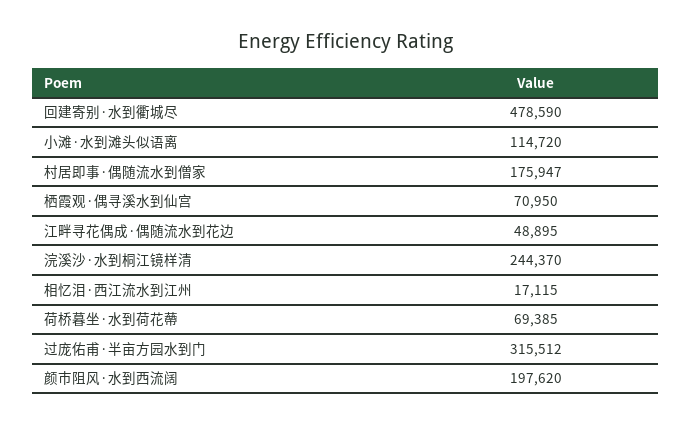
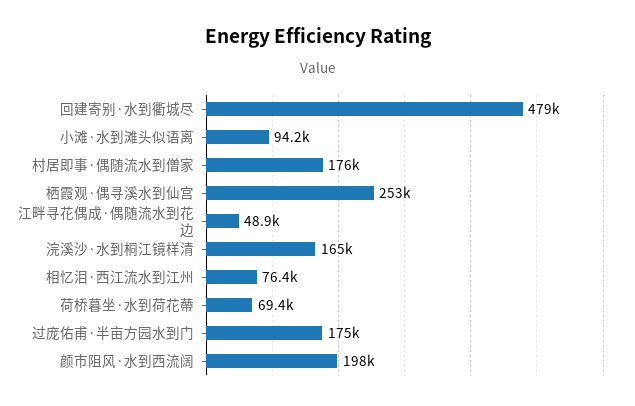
  {
    "回建寄别·水到衢城尽": 478590,
-   "小滩·水到滩头似语离": 114720,
+   "小滩·水到滩头似语离": 94200,
    "村居即事·偶随流水到僧家": 175947,
-   "栖霞观·偶寻溪水到仙宫": 70950,
+   "栖霞观·偶寻溪水到仙宫": 253000,
    "江畔寻花偶成·偶随流水到花边": 48895,
-   "浣溪沙·水到桐江镜样清": 244370,
+   "浣溪沙·水到桐江镜样清": 165000,
-   "相忆泪·西江流水到江州": 17115,
+   "相忆泪·西江流水到江州": 76400,
    "荷桥暮坐·水到荷花蔕": 69385,
-   "过庞佑甫·半亩方园水到门": 315512,
+   "过庞佑甫·半亩方园水到门": 175000,
    "颜市阻风·水到西流阔": 197620
  }

